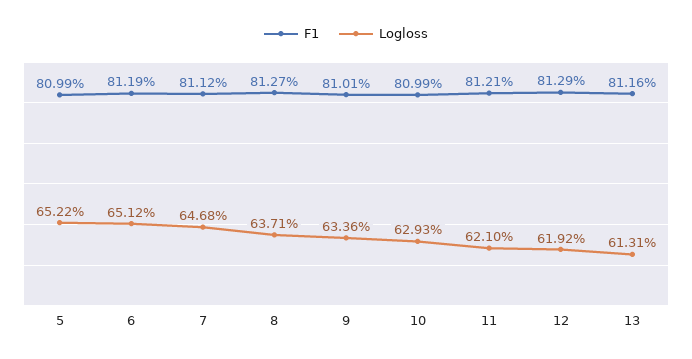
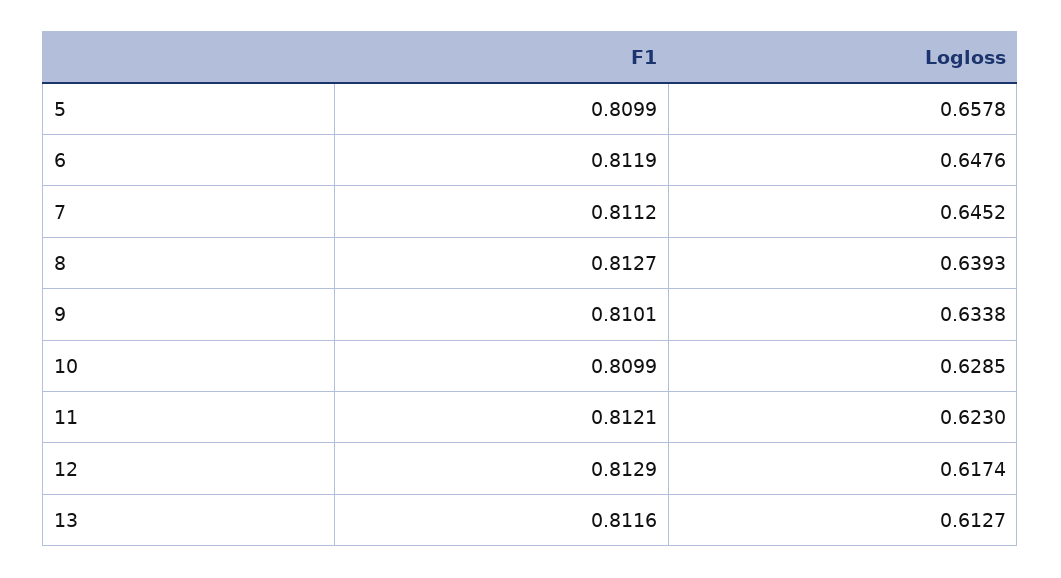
  {
    "F1": {
      "5": 0.8099,
      "6": 0.8119,
      "7": 0.8112,
      "8": 0.8127,
      "9": 0.8101,
      "10": 0.8099,
      "11": 0.8121,
      "12": 0.8129,
      "13": 0.8116
    },
    "Logloss": {
-     "5": 0.6522,
+     "5": 0.6578,
-     "6": 0.6512,
+     "6": 0.6476,
-     "7": 0.6468,
+     "7": 0.6452,
-     "8": 0.6371,
+     "8": 0.6393,
-     "9": 0.6336,
+     "9": 0.6338,
-     "10": 0.6293,
+     "10": 0.6285,
-     "11": 0.621,
+     "11": 0.623,
-     "12": 0.6192,
+     "12": 0.6174,
-     "13": 0.6131
+     "13": 0.6127
    }
  }

